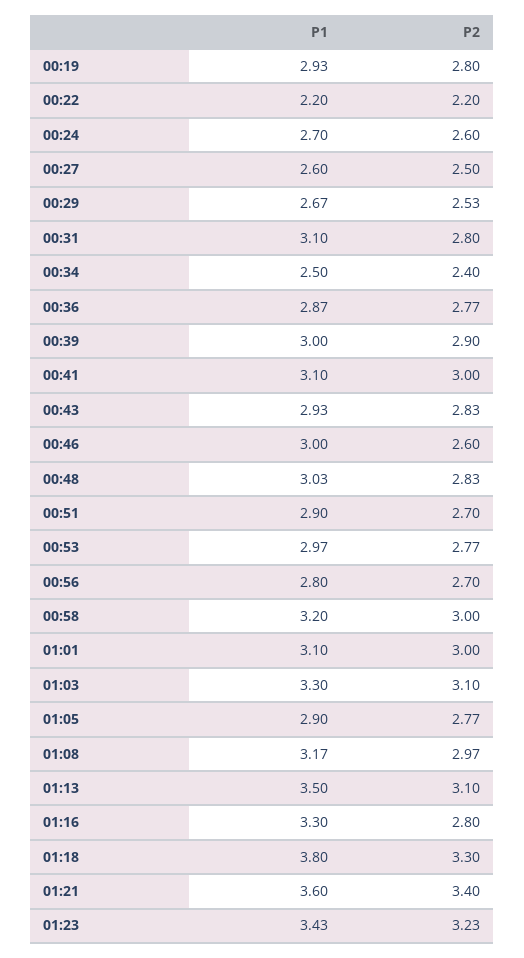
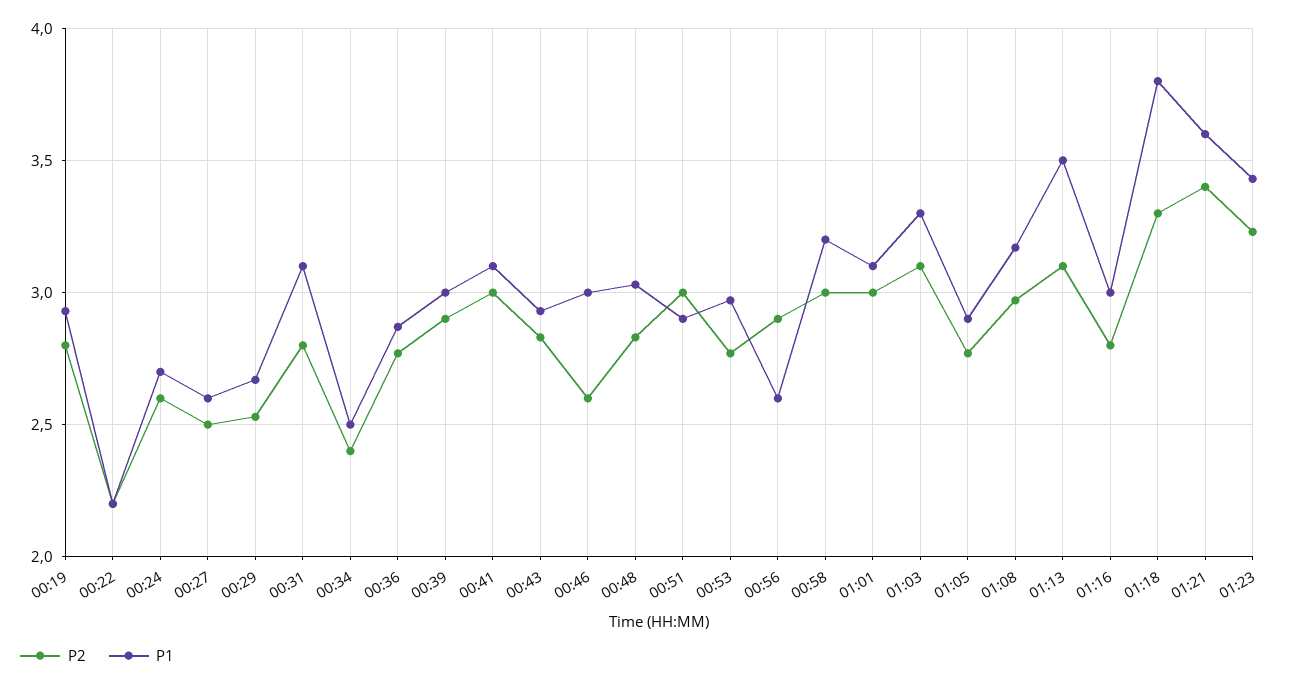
  {
    "P1": {
      "00:19": 2.93,
      "00:22": 2.2,
      "00:24": 2.7,
      "00:27": 2.6,
      "00:29": 2.67,
      "00:31": 3.1,
      "00:34": 2.5,
      "00:36": 2.87,
      "00:39": 3,
      "00:41": 3.1,
      "00:43": 2.93,
      "00:46": 3,
      "00:48": 3.03,
      "00:51": 2.9,
      "00:53": 2.97,
-     "00:56": 2.8,
+     "00:56": 2.6,
      "00:58": 3.2,
      "01:01": 3.1,
      "01:03": 3.3,
      "01:05": 2.9,
      "01:08": 3.17,
      "01:13": 3.5,
-     "01:16": 3.3,
+     "01:16": 3,
      "01:18": 3.8,
      "01:21": 3.6,
      "01:23": 3.43
    },
    "P2": {
      "00:19": 2.8,
      "00:22": 2.2,
      "00:24": 2.6,
      "00:27": 2.5,
      "00:29": 2.53,
      "00:31": 2.8,
      "00:34": 2.4,
      "00:36": 2.77,
      "00:39": 2.9,
      "00:41": 3,
      "00:43": 2.83,
      "00:46": 2.6,
      "00:48": 2.83,
-     "00:51": 2.7,
+     "00:51": 3,
      "00:53": 2.77,
-     "00:56": 2.7,
+     "00:56": 2.9,
      "00:58": 3,
      "01:01": 3,
      "01:03": 3.1,
      "01:05": 2.77,
      "01:08": 2.97,
      "01:13": 3.1,
      "01:16": 2.8,
      "01:18": 3.3,
      "01:21": 3.4,
      "01:23": 3.23
    }
  }

